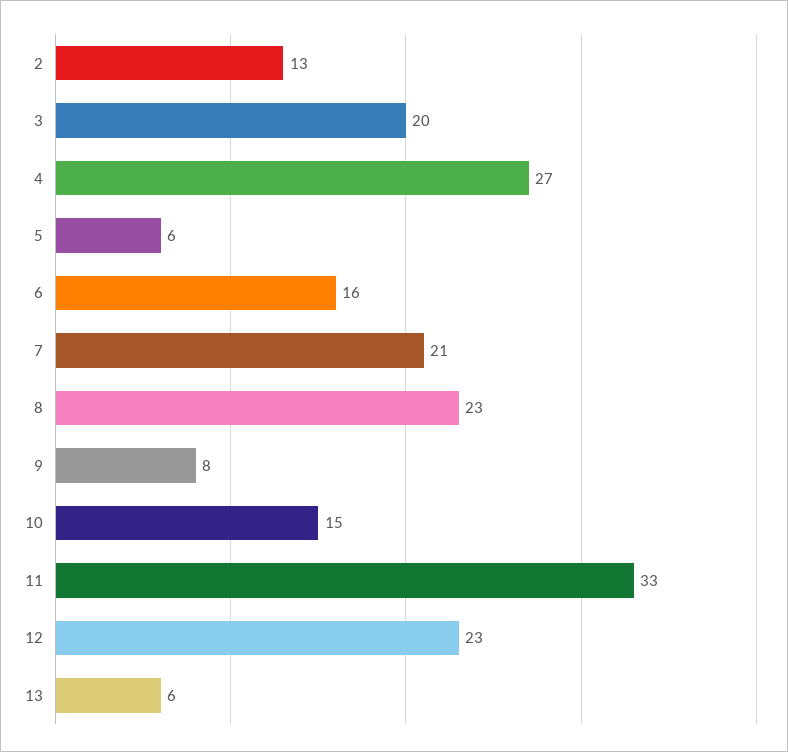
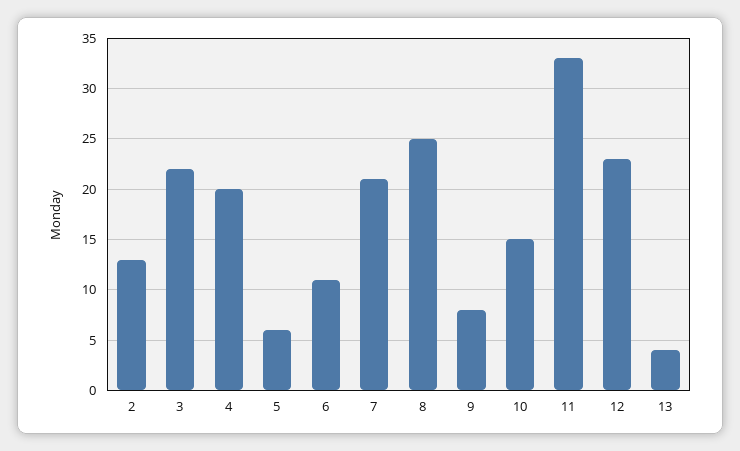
  {
    "2": 13,
-   "3": 20,
+   "3": 22,
-   "4": 27,
+   "4": 20,
    "5": 6,
-   "6": 16,
+   "6": 11,
    "7": 21,
-   "8": 23,
+   "8": 25,
    "9": 8,
    "10": 15,
    "11": 33,
    "12": 23,
-   "13": 6
+   "13": 4
  }

